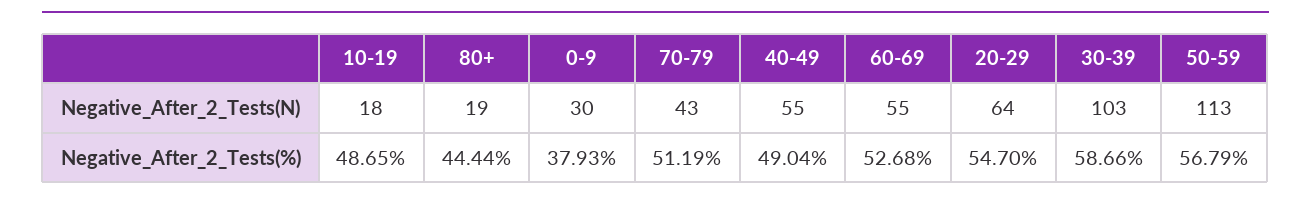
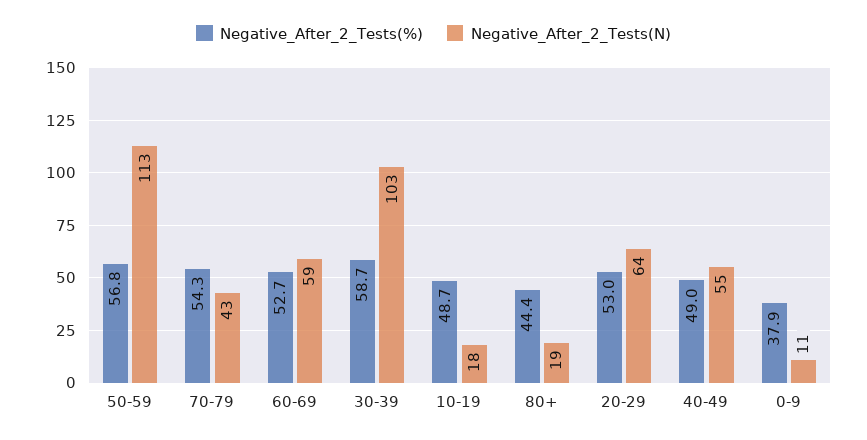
  {
    "Negative_After_2_Tests(N)": {
      "10-19": 18,
      "80+": 19,
-     "0-9": 30,
+     "0-9": 11,
      "70-79": 43,
      "40-49": 55,
-     "60-69": 55,
+     "60-69": 59,
      "20-29": 64,
      "30-39": 103,
      "50-59": 113
    },
    "Negative_After_2_Tests(%)": {
      "10-19": 48.65,
      "80+": 44.44,
      "0-9": 37.93,
-     "70-79": 51.19,
+     "70-79": 54.3,
      "40-49": 49.04,
      "60-69": 52.68,
-     "20-29": 54.7,
+     "20-29": 53,
      "30-39": 58.66,
      "50-59": 56.79
    }
  }

